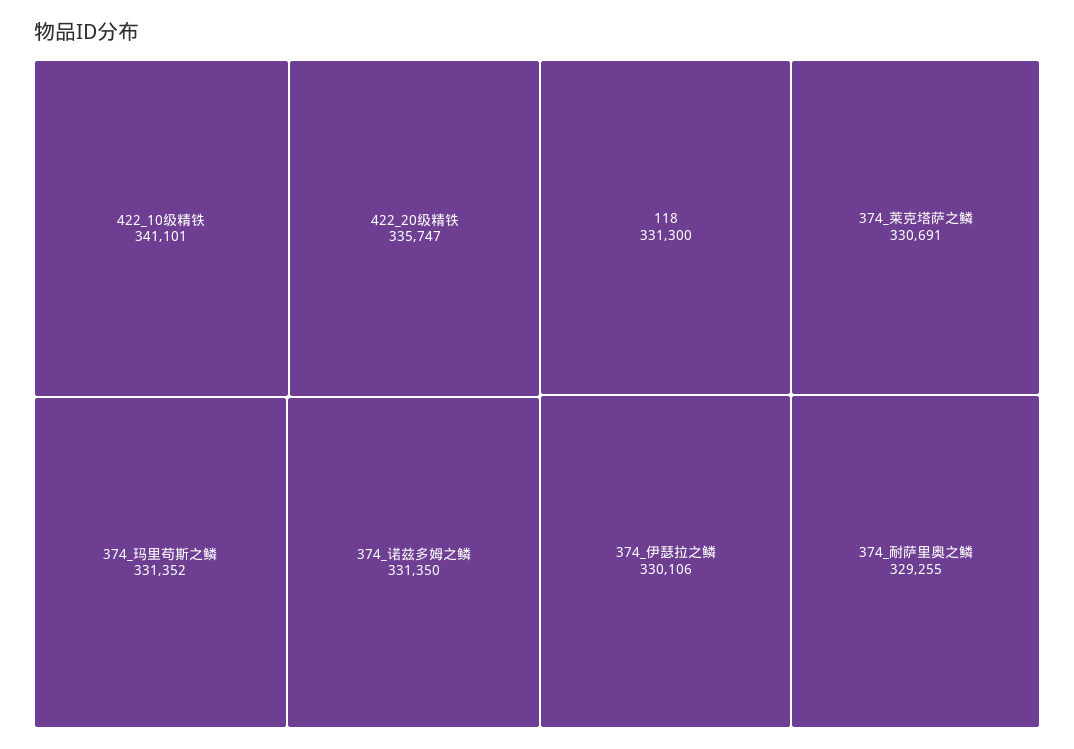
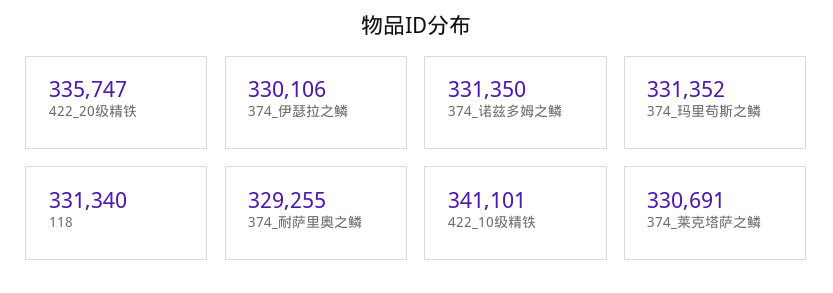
  {
    "422_10级精铁": 341101,
    "422_20级精铁": 335747,
    "374_玛里苟斯之鳞": 331352,
    "374_诺兹多姆之鳞": 331350,
-   "118": 331300,
+   "118": 331340,
    "374_莱克塔萨之鳞": 330691,
    "374_伊瑟拉之鳞": 330106,
    "374_耐萨里奥之鳞": 329255
  }

